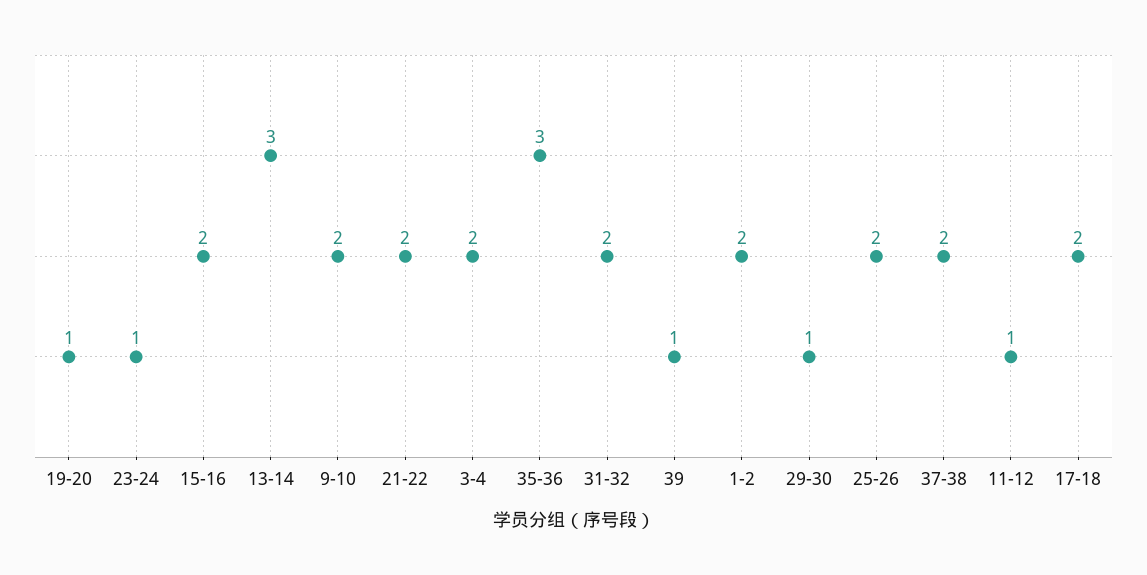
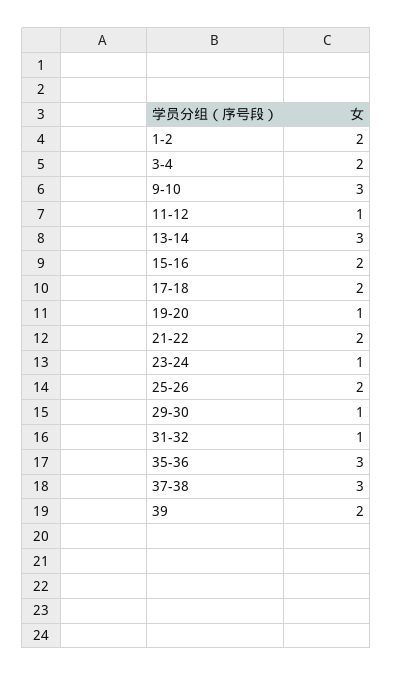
  {
    "19-20": 1,
    "23-24": 1,
    "15-16": 2,
    "13-14": 3,
-   "9-10": 2,
+   "9-10": 3,
    "21-22": 2,
    "3-4": 2,
    "35-36": 3,
-   "31-32": 2,
+   "31-32": 1,
-   "39": 1,
+   "39": 2,
    "1-2": 2,
    "29-30": 1,
    "25-26": 2,
-   "37-38": 2,
+   "37-38": 3,
    "11-12": 1,
    "17-18": 2
  }

